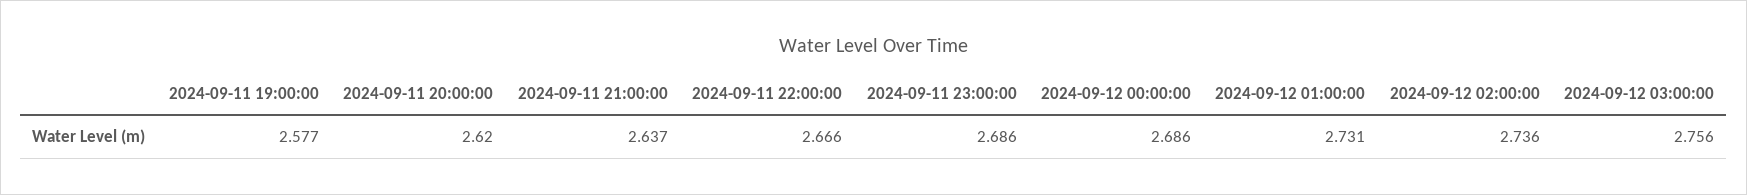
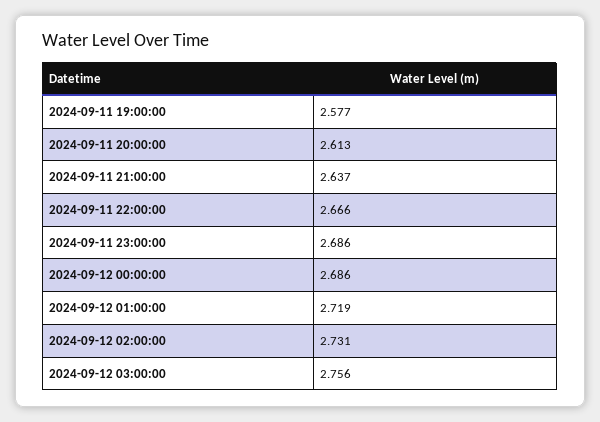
  {
    "2024-09-11 19:00:00": 2.577,
-   "2024-09-11 20:00:00": 2.62,
+   "2024-09-11 20:00:00": 2.613,
    "2024-09-11 21:00:00": 2.637,
    "2024-09-11 22:00:00": 2.666,
    "2024-09-11 23:00:00": 2.686,
    "2024-09-12 00:00:00": 2.686,
-   "2024-09-12 01:00:00": 2.731,
+   "2024-09-12 01:00:00": 2.719,
-   "2024-09-12 02:00:00": 2.736,
+   "2024-09-12 02:00:00": 2.731,
    "2024-09-12 03:00:00": 2.756
  }

